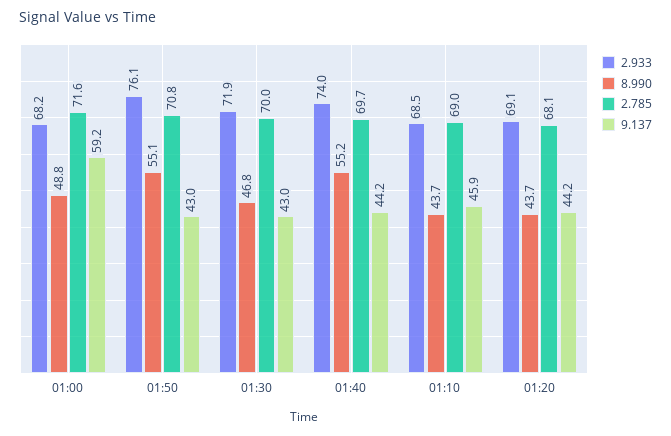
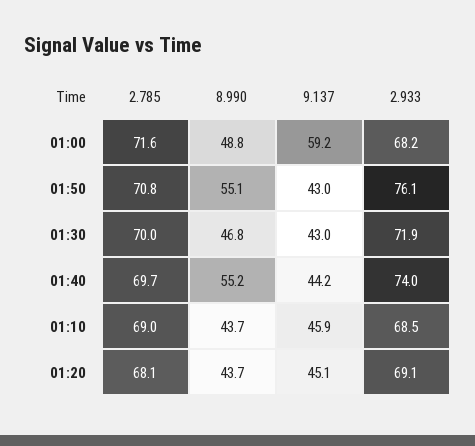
  {
    "2.933": {
      "01:00": 68.2,
      "01:50": 76.1,
      "01:30": 71.9,
      "01:40": 74,
      "01:10": 68.5,
      "01:20": 69.1
    },
    "8.990": {
      "01:00": 48.8,
      "01:50": 55.1,
      "01:30": 46.8,
      "01:40": 55.2,
      "01:10": 43.7,
      "01:20": 43.7
    },
    "2.785": {
      "01:00": 71.6,
      "01:50": 70.8,
      "01:30": 70,
      "01:40": 69.7,
      "01:10": 69,
      "01:20": 68.1
    },
    "9.137": {
      "01:00": 59.2,
      "01:50": 43,
      "01:30": 43,
      "01:40": 44.2,
      "01:10": 45.9,
-     "01:20": 44.2
+     "01:20": 45.1
    }
  }

